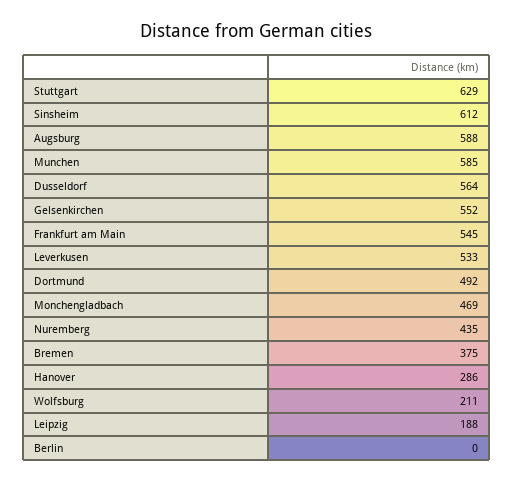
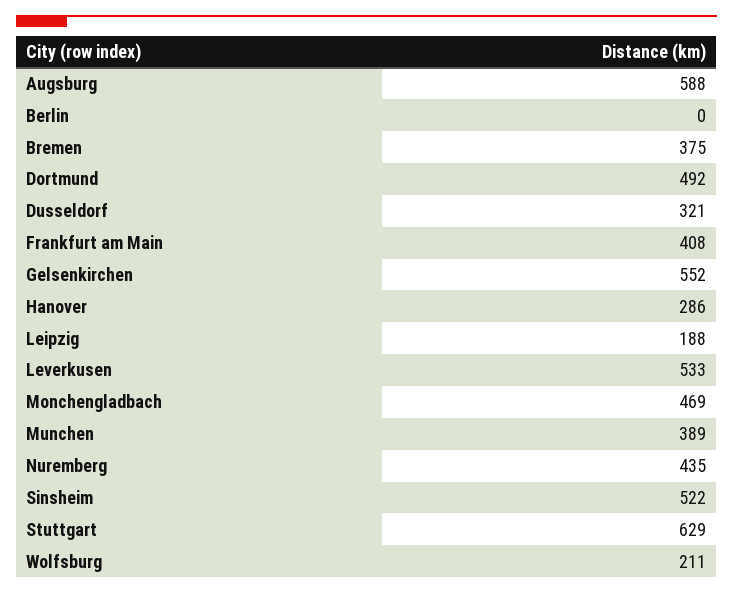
  {
    "Stuttgart": 629,
-   "Sinsheim": 612,
+   "Sinsheim": 522,
    "Augsburg": 588,
-   "Munchen": 585,
+   "Munchen": 389,
-   "Dusseldorf": 564,
+   "Dusseldorf": 321,
    "Gelsenkirchen": 552,
-   "Frankfurt am Main": 545,
+   "Frankfurt am Main": 408,
    "Leverkusen": 533,
    "Dortmund": 492,
    "Monchengladbach": 469,
    "Nuremberg": 435,
    "Bremen": 375,
    "Hanover": 286,
    "Wolfsburg": 211,
    "Leipzig": 188,
    "Berlin": 0
  }

